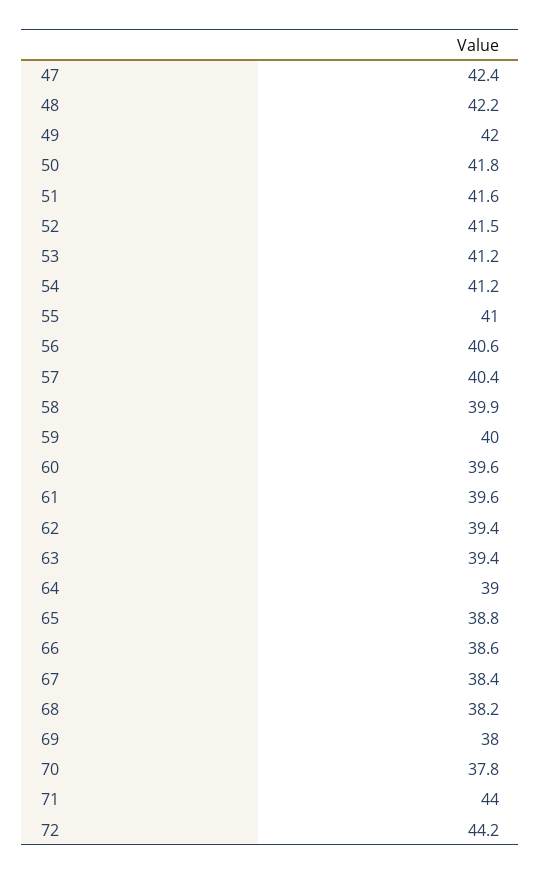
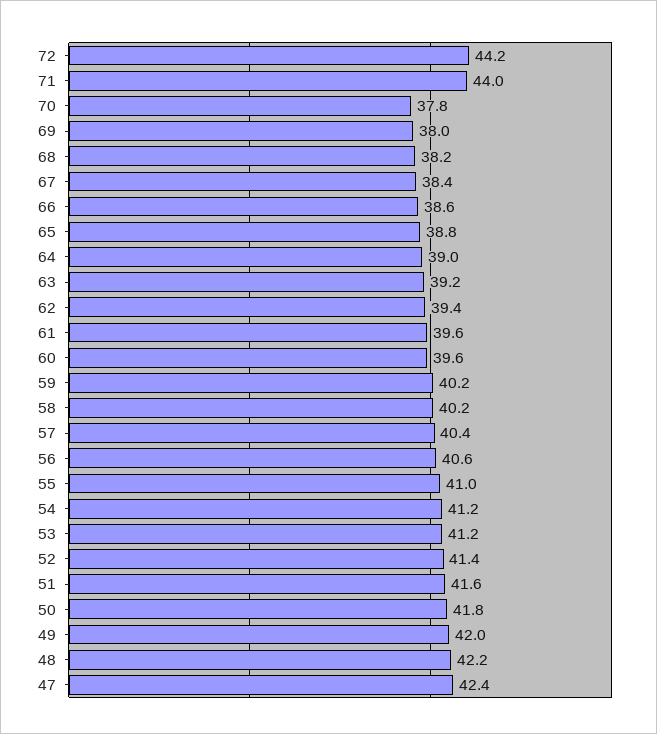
  {
    "47": 42.4,
    "48": 42.2,
    "49": 42,
    "50": 41.8,
    "51": 41.6,
-   "52": 41.5,
+   "52": 41.4,
    "53": 41.2,
    "54": 41.2,
    "55": 41,
    "56": 40.6,
    "57": 40.4,
-   "58": 39.9,
+   "58": 40.2,
-   "59": 40,
+   "59": 40.2,
    "60": 39.6,
    "61": 39.6,
    "62": 39.4,
-   "63": 39.4,
+   "63": 39.2,
    "64": 39,
    "65": 38.8,
    "66": 38.6,
    "67": 38.4,
    "68": 38.2,
    "69": 38,
    "70": 37.8,
    "71": 44,
    "72": 44.2
  }

